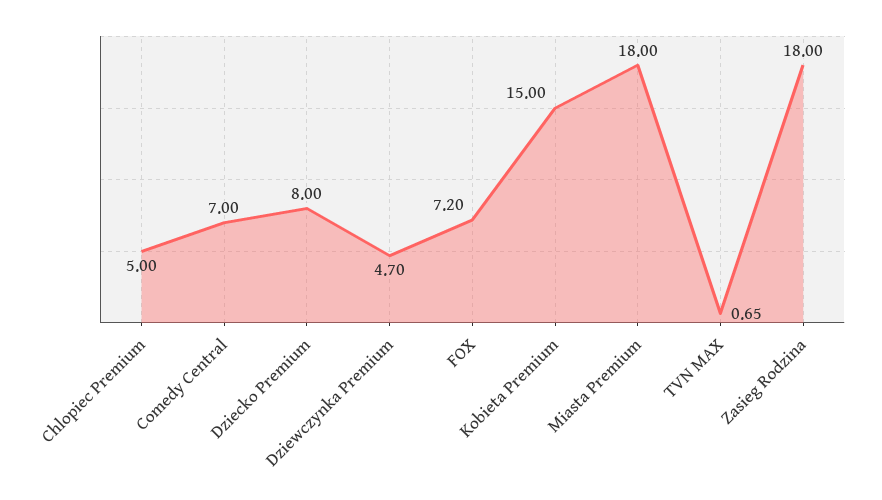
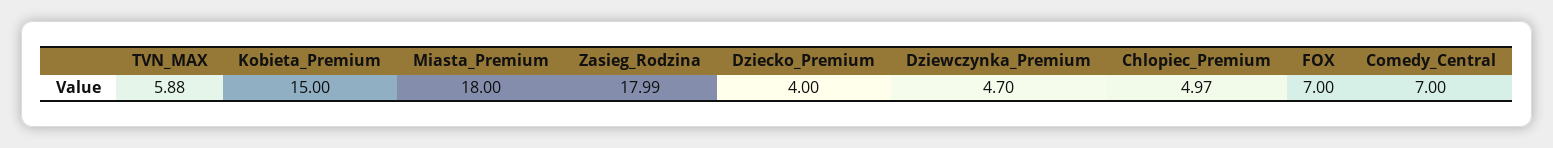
  {
-   "Chlopiec Premium": 5,
+   "Chlopiec Premium": 4.97,
    "Comedy Central": 7,
-   "Dziecko Premium": 8,
+   "Dziecko Premium": 4,
    "Dziewczynka Premium": 4.7,
-   "FOX": 7.2,
+   "FOX": 7,
    "Kobieta Premium": 15,
    "Miasta Premium": 18,
-   "TVN MAX": 0.65,
+   "TVN MAX": 5.88,
-   "Zasieg Rodzina": 18
+   "Zasieg Rodzina": 17.99
  }

